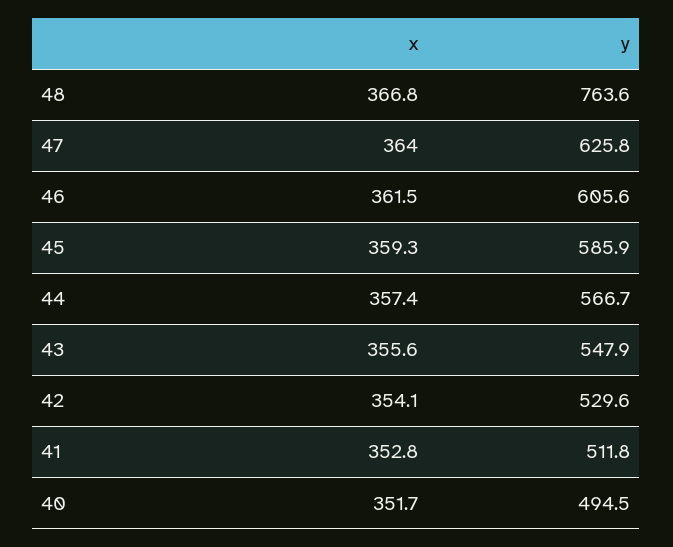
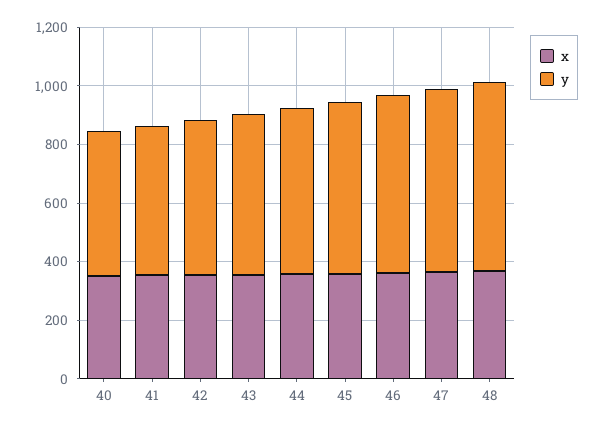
  {
    "x": {
      "48": 366.8,
      "47": 364,
      "46": 361.5,
      "45": 359.3,
      "44": 357.4,
      "43": 355.6,
      "42": 354.1,
      "41": 352.8,
      "40": 351.7
    },
    "y": {
-     "48": 763.6,
+     "48": 650,
      "47": 625.8,
      "46": 605.6,
      "45": 585.9,
      "44": 566.7,
      "43": 547.9,
      "42": 529.6,
      "41": 511.8,
      "40": 494.5
    }
  }

